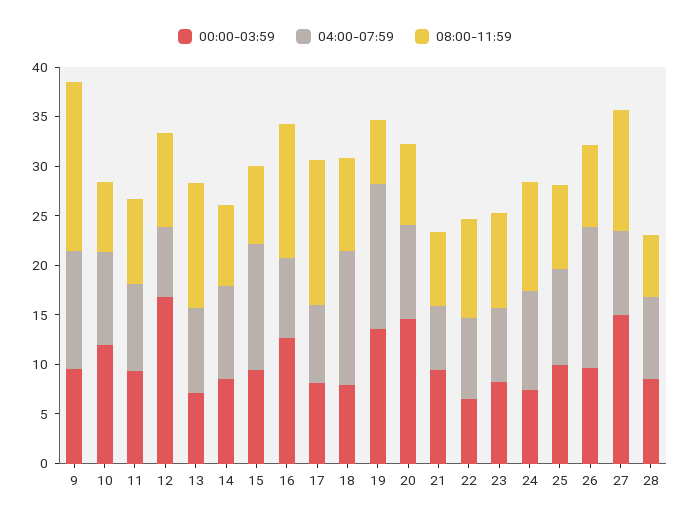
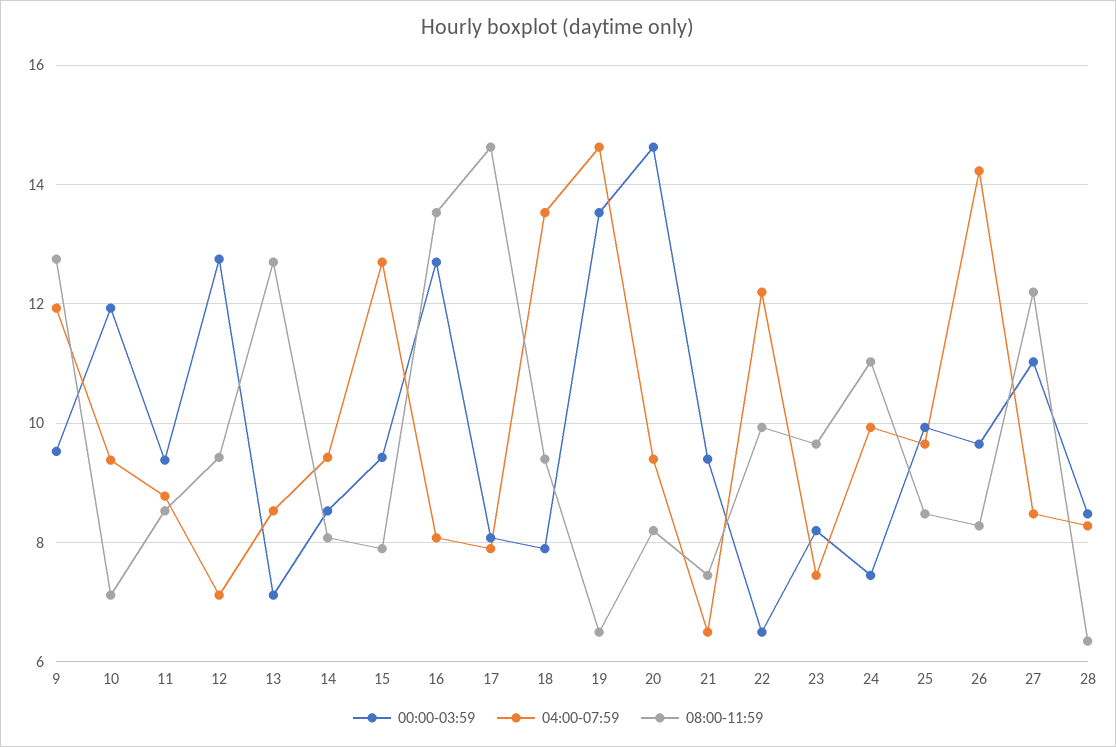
  {
    "00:00-03:59": {
      "9": 9.6,
      "10": 12,
      "11": 9.4,
-     "12": 17,
+     "12": 12.8,
      "13": 7.2,
      "14": 8.6,
      "15": 9.4,
      "16": 12.8,
      "17": 8,
      "18": 8,
      "19": 13.6,
      "20": 14.6,
      "21": 9.4,
      "22": 6.6,
      "23": 8.2,
      "24": 7.4,
      "25": 10,
      "26": 9.6,
-     "27": 15,
+     "27": 11,
      "28": 8.4
    },
    "04:00-07:59": {
      "9": 12,
      "10": 9.4,
      "11": 8.8,
      "12": 7.2,
      "13": 8.6,
      "14": 9.4,
      "15": 12.8,
      "16": 8,
      "17": 8,
      "18": 13.6,
      "19": 14.6,
      "20": 9.4,
      "21": 6.6,
-     "22": 8,
+     "22": 12.2,
      "23": 7.4,
      "24": 10,
      "25": 9.6,
      "26": 14.2,
      "27": 8.4,
      "28": 8.2
    },
    "08:00-11:59": {
-     "9": 17,
+     "9": 12.8,
      "10": 7.2,
      "11": 8.6,
      "12": 9.4,
      "13": 12.8,
      "14": 8,
      "15": 8,
      "16": 13.6,
      "17": 14.6,
      "18": 9.4,
      "19": 6.6,
      "20": 8.2,
      "21": 7.4,
      "22": 10,
      "23": 9.6,
      "24": 11,
      "25": 8.4,
      "26": 8.2,
      "27": 12.2,
      "28": 6.4
    }
  }

